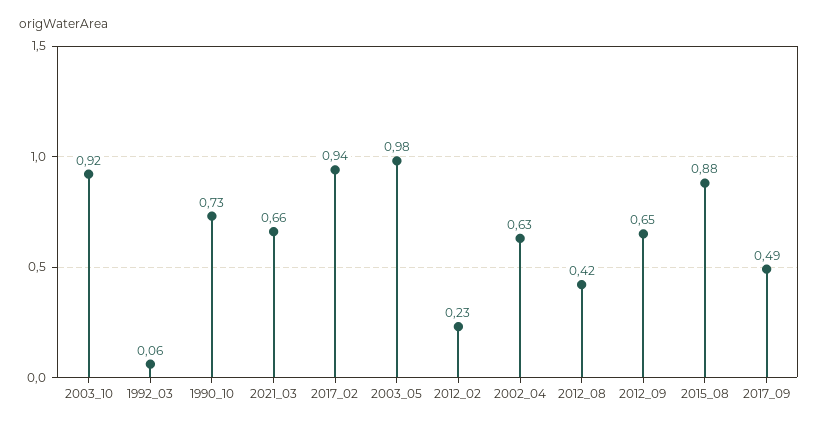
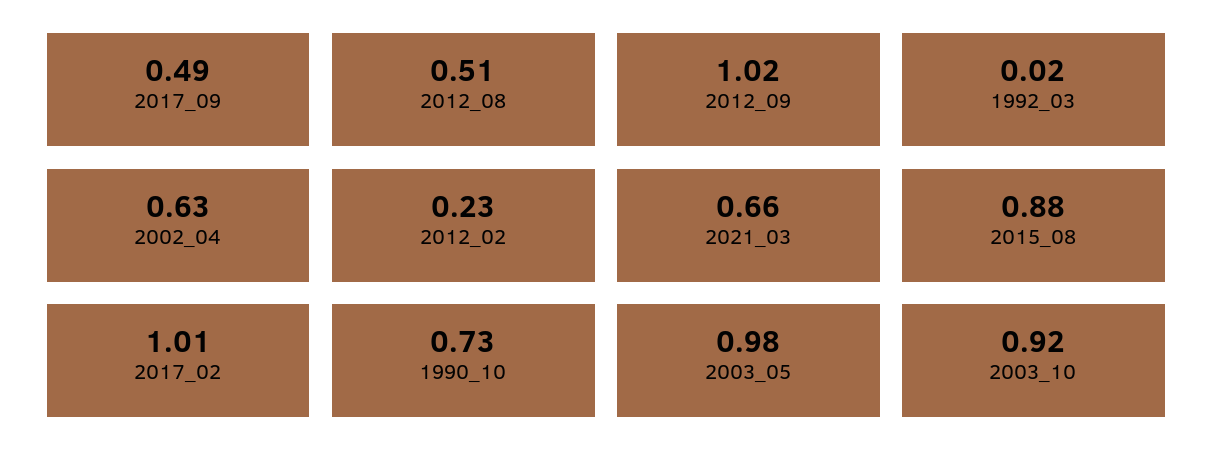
  {
    "2003_10": 0.92,
-   "1992_03": 0.06,
+   "1992_03": 0.02,
    "1990_10": 0.73,
    "2021_03": 0.66,
-   "2017_02": 0.94,
+   "2017_02": 1.01,
    "2003_05": 0.98,
    "2012_02": 0.23,
    "2002_04": 0.63,
-   "2012_08": 0.42,
+   "2012_08": 0.51,
-   "2012_09": 0.65,
+   "2012_09": 1.02,
    "2015_08": 0.88,
    "2017_09": 0.49
  }

